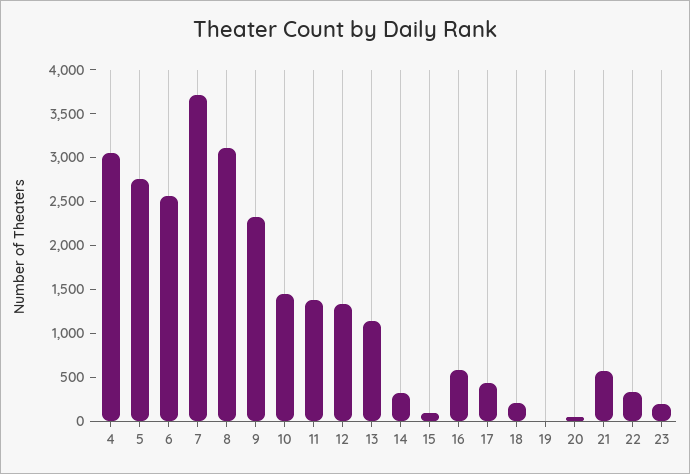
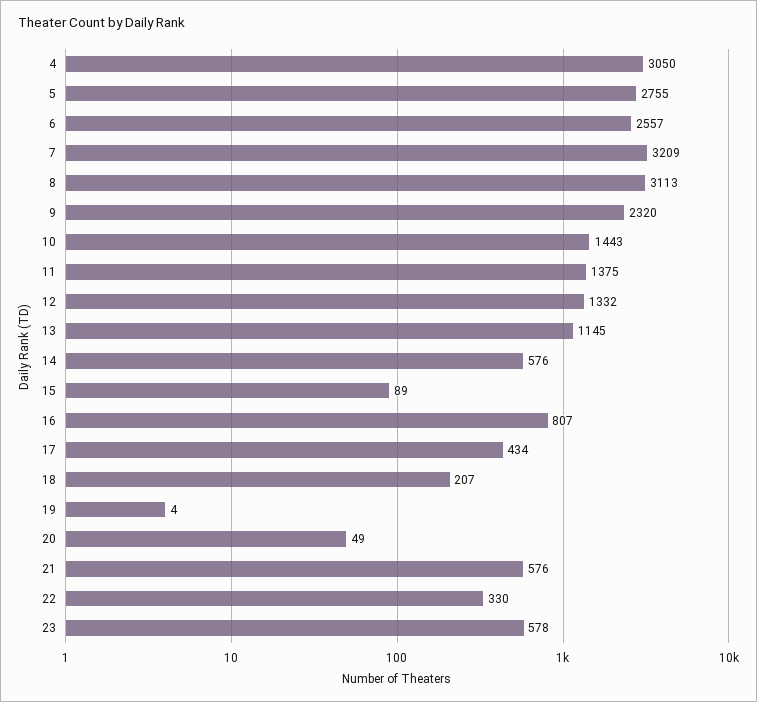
  {
    "4": 3050,
    "5": 2755,
    "6": 2557,
-   "7": 3700,
+   "7": 3209,
    "8": 3113,
    "9": 2320,
    "10": 1443,
    "11": 1375,
    "12": 1332,
    "13": 1145,
-   "14": 300,
+   "14": 576,
    "15": 89,
-   "16": 600,
+   "16": 807,
    "17": 434,
    "18": 207,
    "19": 4,
    "20": 49,
    "21": 576,
    "22": 330,
-   "23": 200
+   "23": 578
  }

